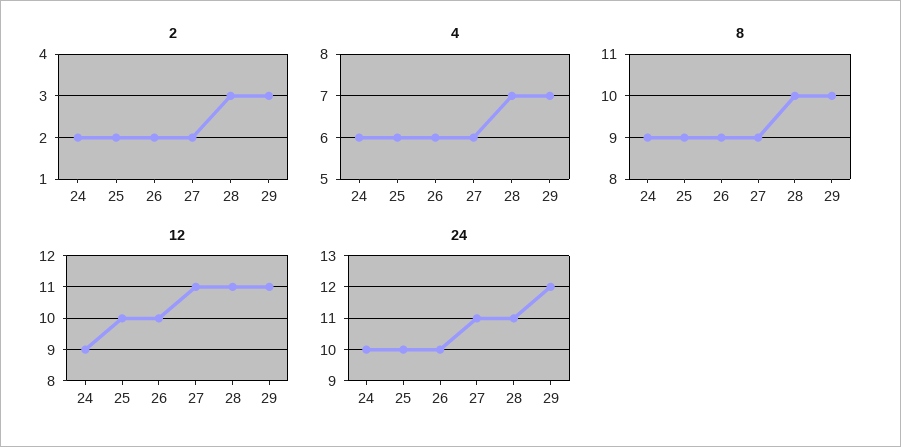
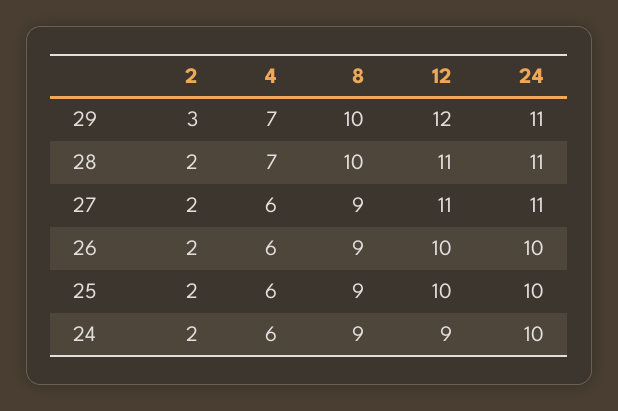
  {
    "2": {
      "24": 2,
      "25": 2,
      "26": 2,
      "27": 2,
-     "28": 3,
+     "28": 2,
      "29": 3
    },
    "4": {
      "24": 6,
      "25": 6,
      "26": 6,
      "27": 6,
      "28": 7,
      "29": 7
    },
    "8": {
      "24": 9,
      "25": 9,
      "26": 9,
      "27": 9,
      "28": 10,
      "29": 10
    },
    "12": {
      "24": 9,
      "25": 10,
      "26": 10,
      "27": 11,
      "28": 11,
-     "29": 11
+     "29": 12
    },
    "24": {
      "24": 10,
      "25": 10,
      "26": 10,
      "27": 11,
      "28": 11,
-     "29": 12
+     "29": 11
    }
  }

